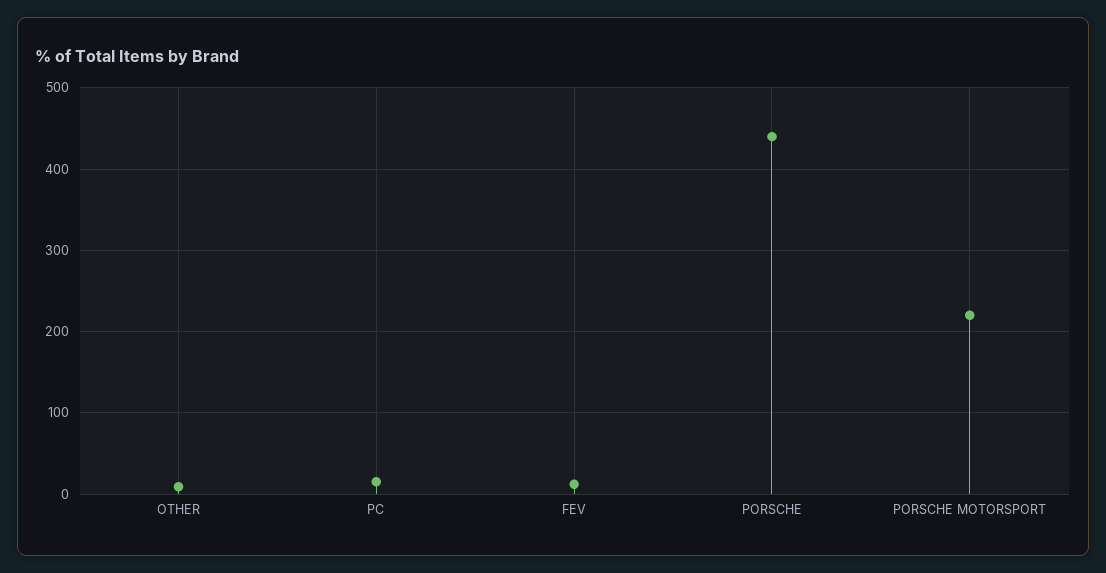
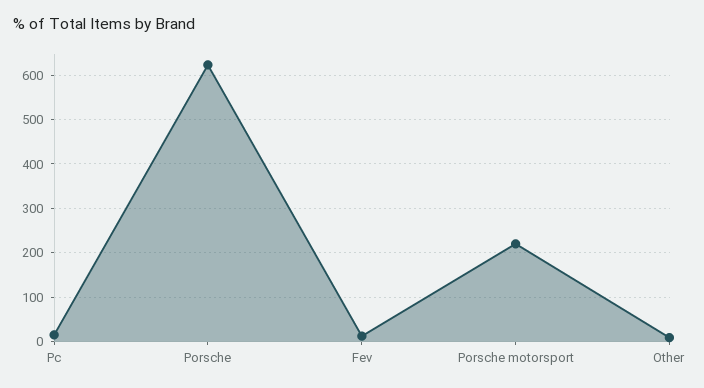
  {
    "OTHER": 10,
    "PC": 20,
    "FEV": 10,
-   "PORSCHE": 440,
+   "PORSCHE": 620,
    "PORSCHE MOTORSPORT": 220
  }

